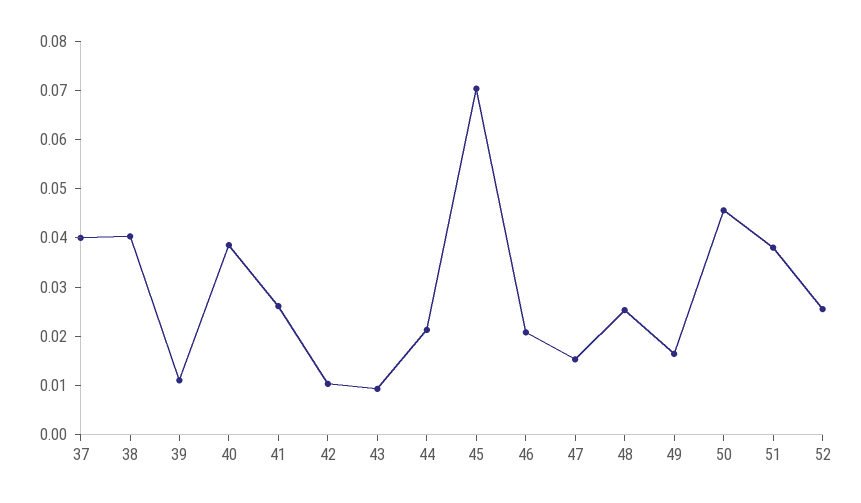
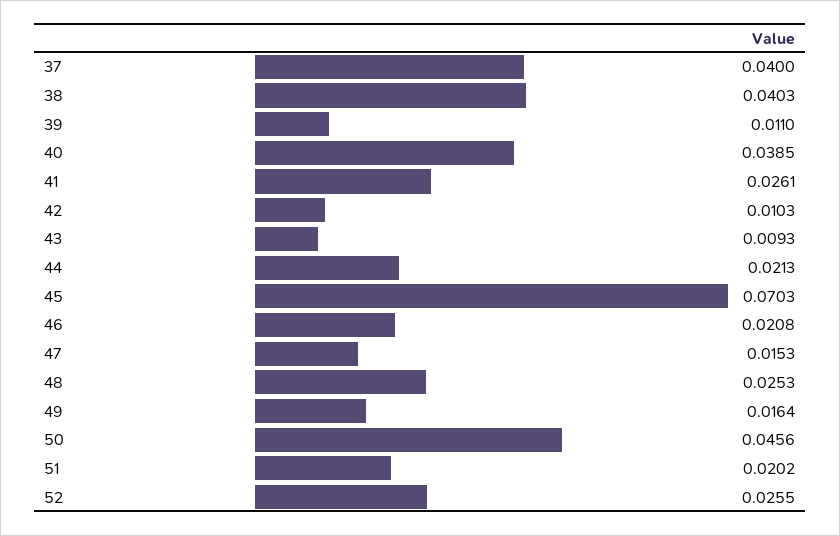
  {
    "37": 0.04,
    "38": 0.0403,
    "39": 0.011,
    "40": 0.0385,
    "41": 0.0261,
    "42": 0.0103,
    "43": 0.0093,
    "44": 0.0213,
    "45": 0.0703,
    "46": 0.0208,
    "47": 0.0153,
    "48": 0.0253,
    "49": 0.0164,
    "50": 0.0456,
-   "51": 0.038,
+   "51": 0.0202,
    "52": 0.0255
  }

